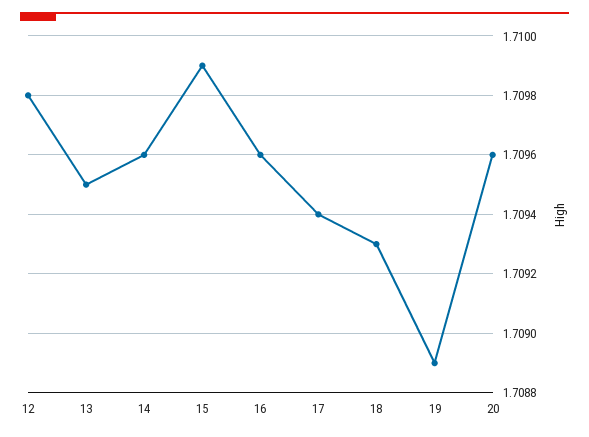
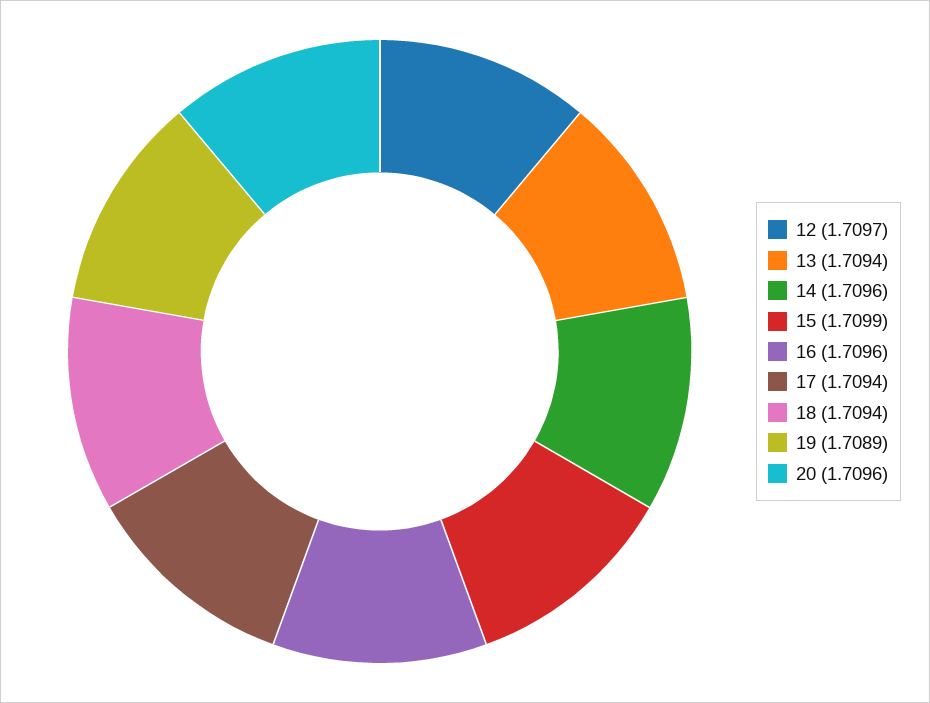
  {
-   "12": 1.7098,
+   "12": 1.7097,
-   "13": 1.7095,
+   "13": 1.7094,
    "14": 1.7096,
    "15": 1.7099,
    "16": 1.7096,
    "17": 1.7094,
-   "18": 1.7093,
+   "18": 1.7094,
    "19": 1.7089,
    "20": 1.7096
  }

